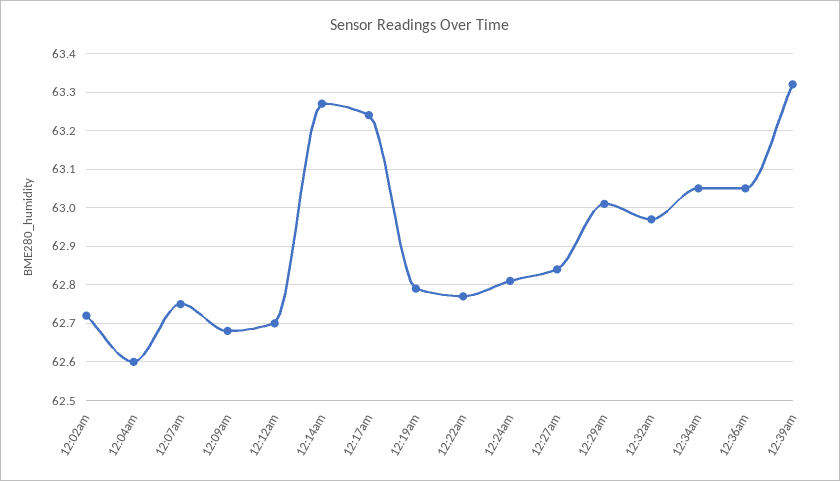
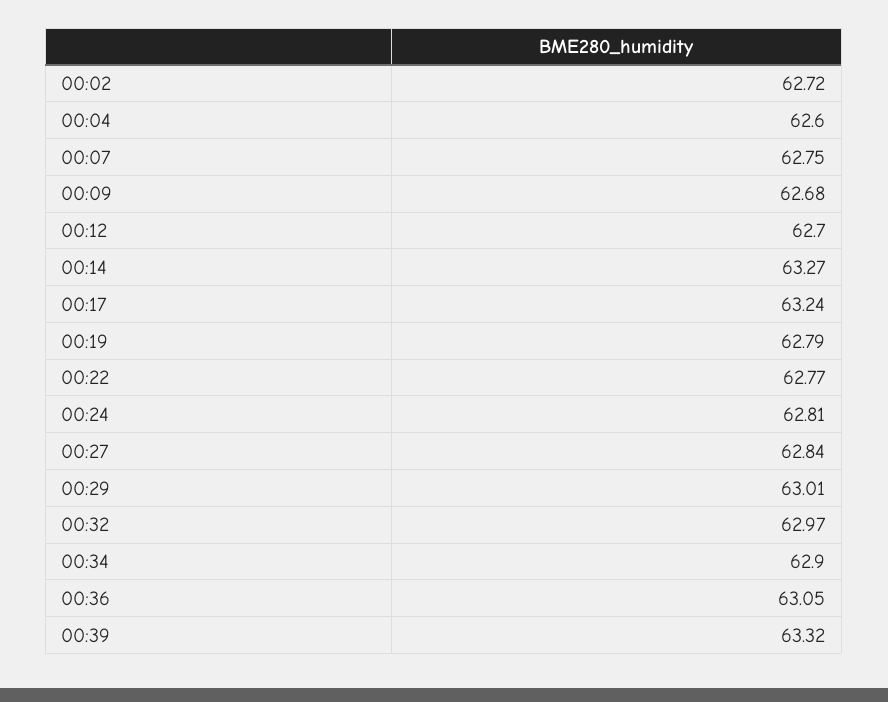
  {
    "12:02am": 62.72,
    "12:04am": 62.6,
    "12:07am": 62.75,
    "12:09am": 62.68,
    "12:12am": 62.7,
    "12:14am": 63.27,
    "12:17am": 63.24,
    "12:19am": 62.79,
    "12:22am": 62.77,
    "12:24am": 62.81,
    "12:27am": 62.84,
    "12:29am": 63.01,
    "12:32am": 62.97,
-   "12:34am": 63.05,
+   "12:34am": 62.9,
    "12:36am": 63.05,
    "12:39am": 63.32
  }

